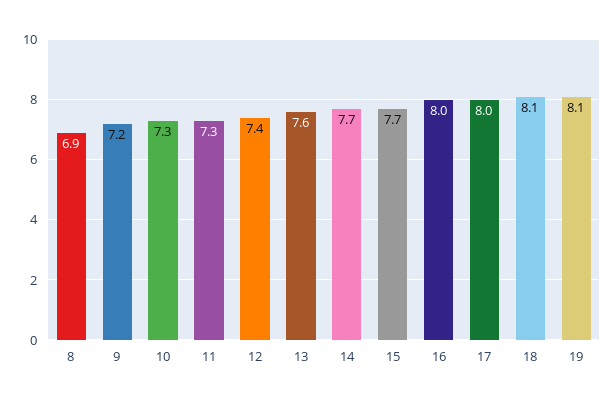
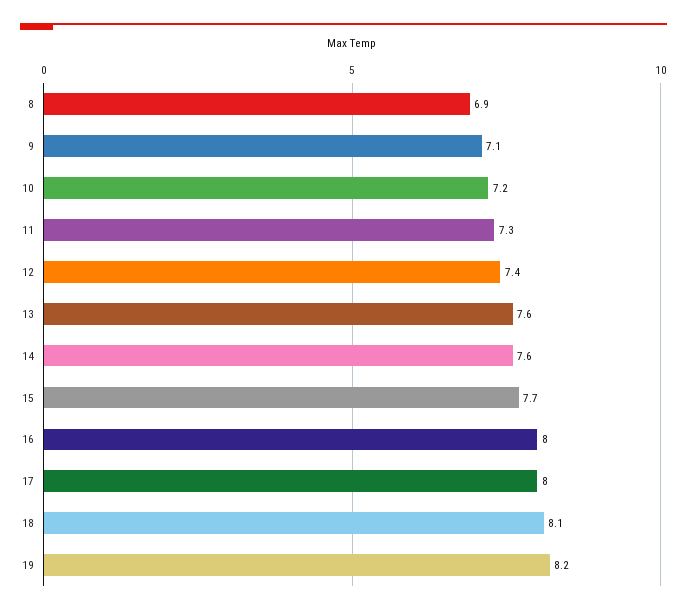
  {
    "8": 6.9,
-   "9": 7.2,
+   "9": 7.1,
-   "10": 7.3,
+   "10": 7.2,
    "11": 7.3,
    "12": 7.4,
    "13": 7.6,
-   "14": 7.7,
+   "14": 7.6,
    "15": 7.7,
    "16": 8,
    "17": 8,
    "18": 8.1,
-   "19": 8.1
+   "19": 8.2
  }

